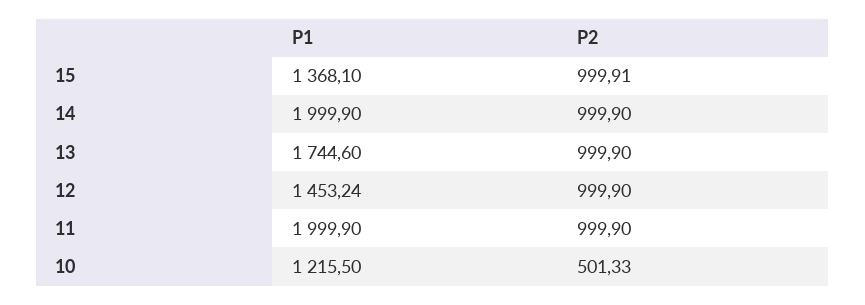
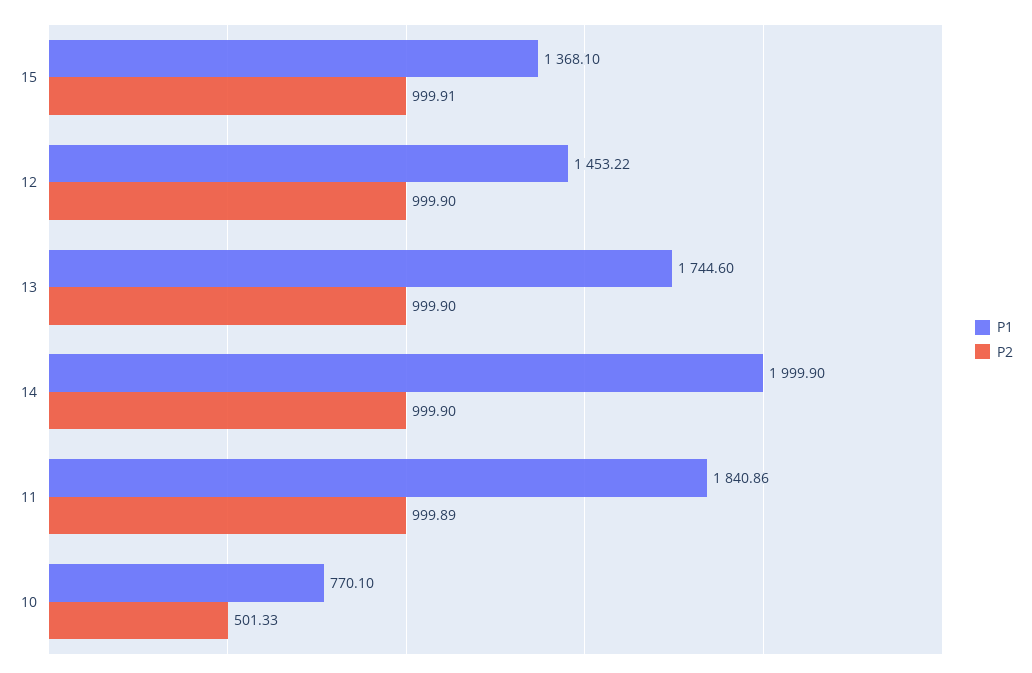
  {
    "P1": {
      "15": 1368.1,
      "14": 1999.9,
      "13": 1744.6,
-     "12": 1453.24,
+     "12": 1453.22,
-     "11": 1999.9,
+     "11": 1840.86,
-     "10": 1215.5
+     "10": 770.1
    },
    "P2": {
      "15": 999.91,
      "14": 999.9,
      "13": 999.9,
      "12": 999.9,
-     "11": 999.9,
+     "11": 999.89,
      "10": 501.33
    }
  }

